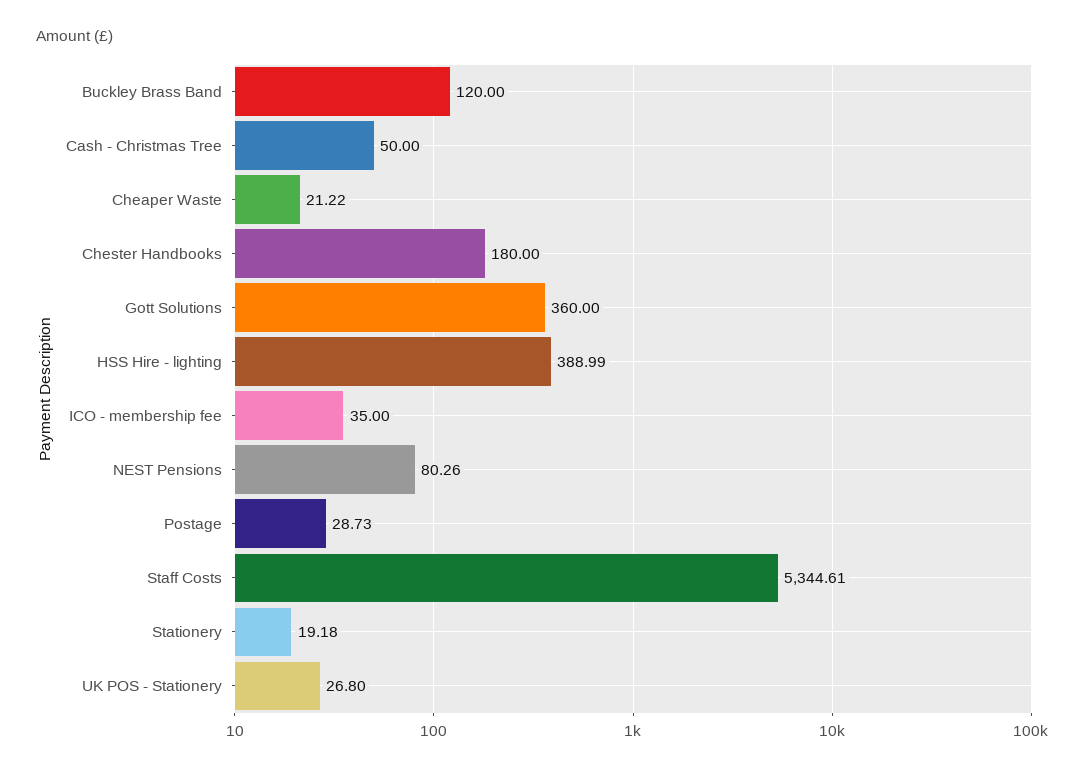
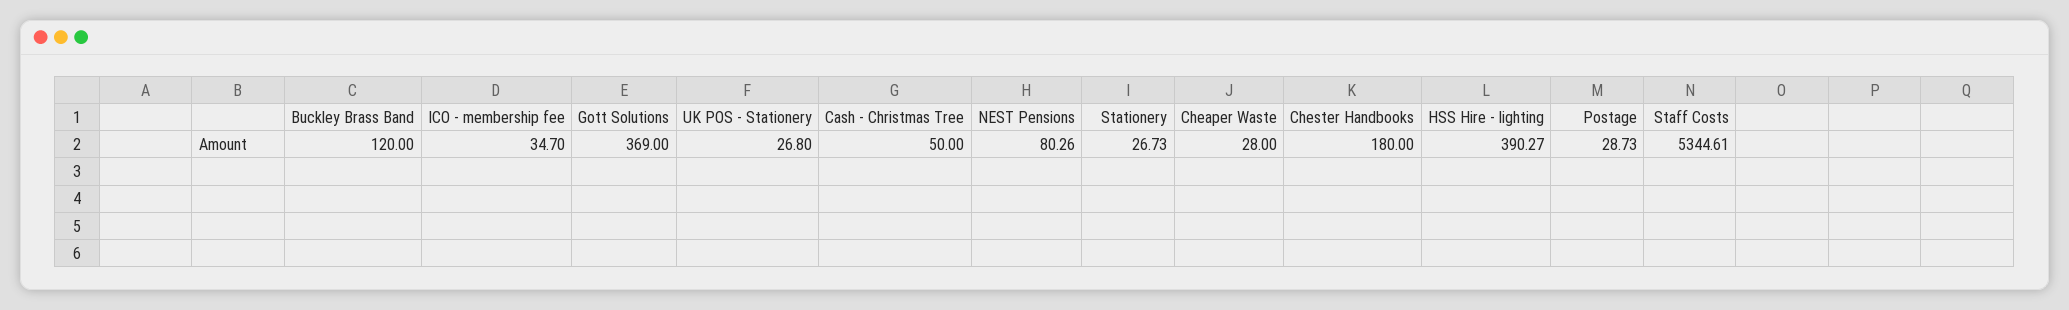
  {
    "Buckley Brass Band": 120,
    "Cash - Christmas Tree": 50,
-   "Cheaper Waste": 21.22,
+   "Cheaper Waste": 28,
    "Chester Handbooks": 180,
-   "Gott Solutions": 360,
+   "Gott Solutions": 369,
-   "HSS Hire - lighting": 388.99,
+   "HSS Hire - lighting": 390.27,
-   "ICO - membership fee": 35,
+   "ICO - membership fee": 34.7,
    "NEST Pensions": 80.26,
    "Postage": 28.73,
    "Staff Costs": 5344.61,
-   "Stationery": 19.18,
+   "Stationery": 26.73,
    "UK POS - Stationery": 26.8
  }

